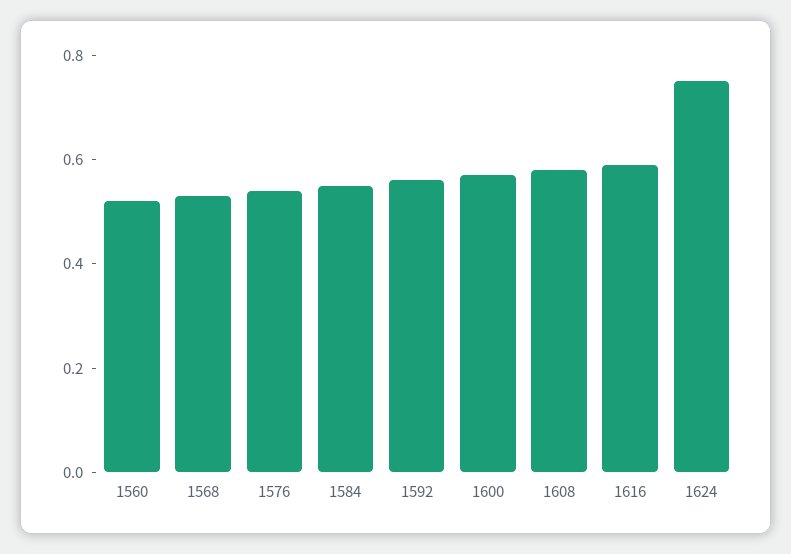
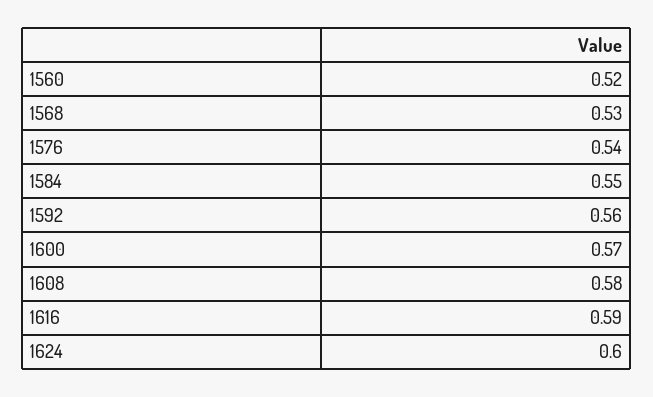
  {
    "1560": 0.52,
    "1568": 0.53,
    "1576": 0.54,
    "1584": 0.55,
    "1592": 0.56,
    "1600": 0.57,
    "1608": 0.58,
    "1616": 0.59,
-   "1624": 0.75
+   "1624": 0.6
  }

